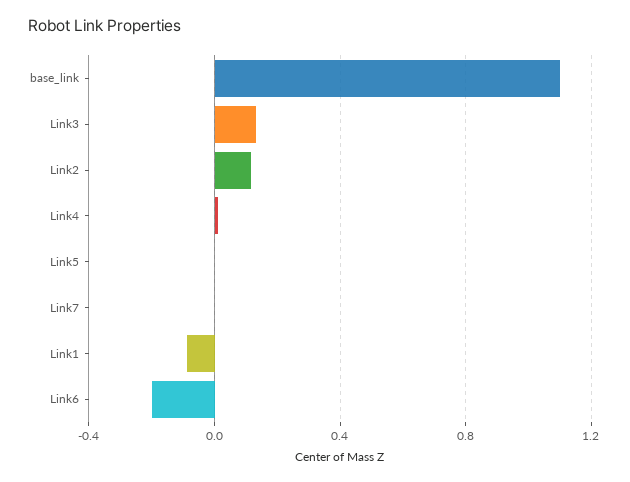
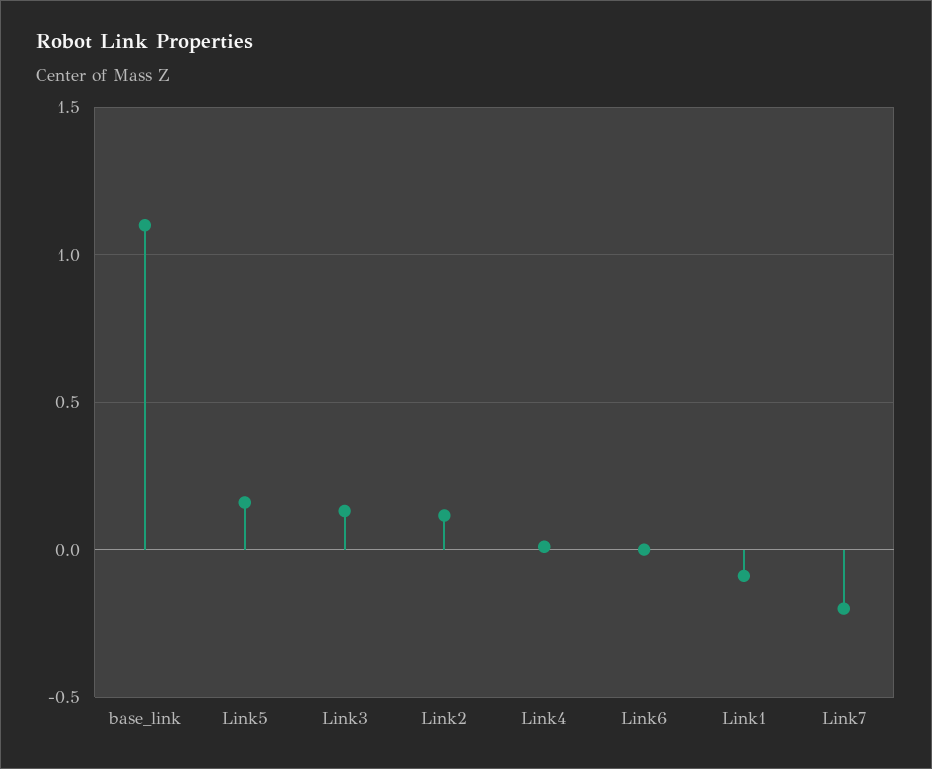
  {
    "base_link": 1.1,
    "Link3": 0.15,
    "Link2": 0.1,
    "Link4": 0,
-   "Link5": 0,
+   "Link5": 0.15,
-   "Link7": 0,
+   "Link7": -0.2,
    "Link1": -0.1,
-   "Link6": -0.2
+   "Link6": 0
  }

